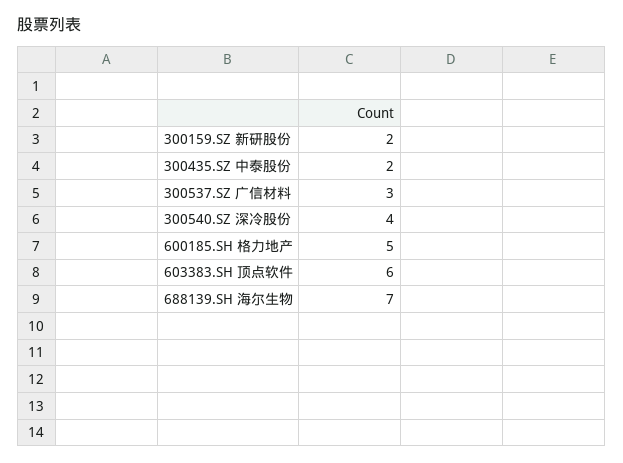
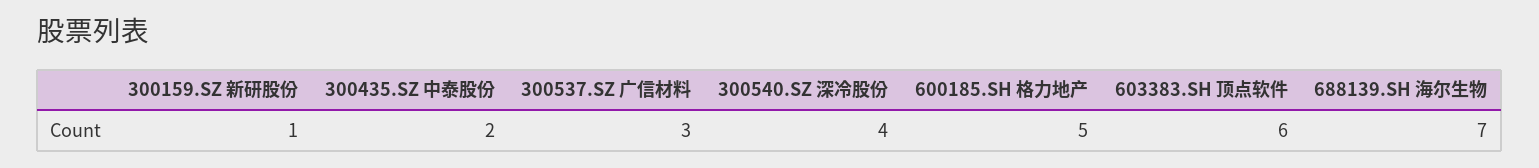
  {
-   "300159.SZ 新研股份": 2,
+   "300159.SZ 新研股份": 1,
    "300435.SZ 中泰股份": 2,
    "300537.SZ 广信材料": 3,
    "300540.SZ 深冷股份": 4,
    "600185.SH 格力地产": 5,
    "603383.SH 顶点软件": 6,
    "688139.SH 海尔生物": 7
  }

